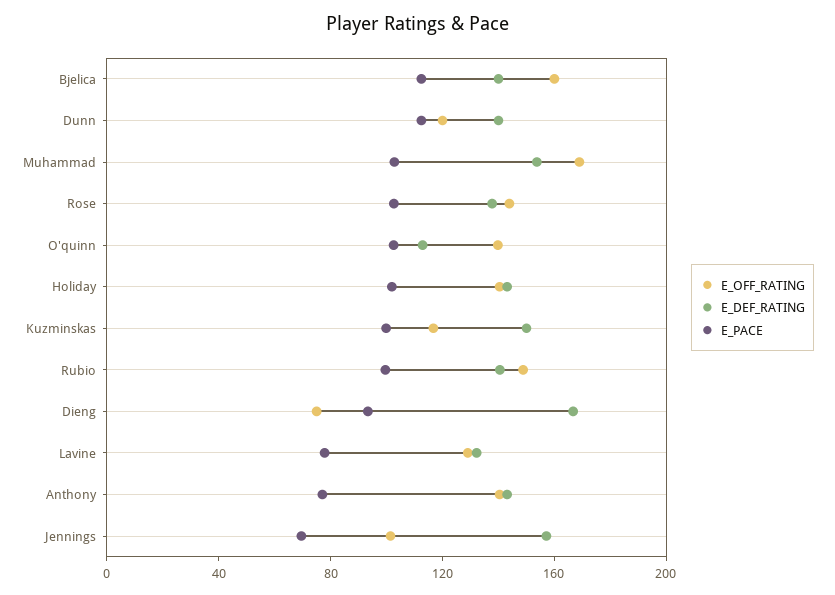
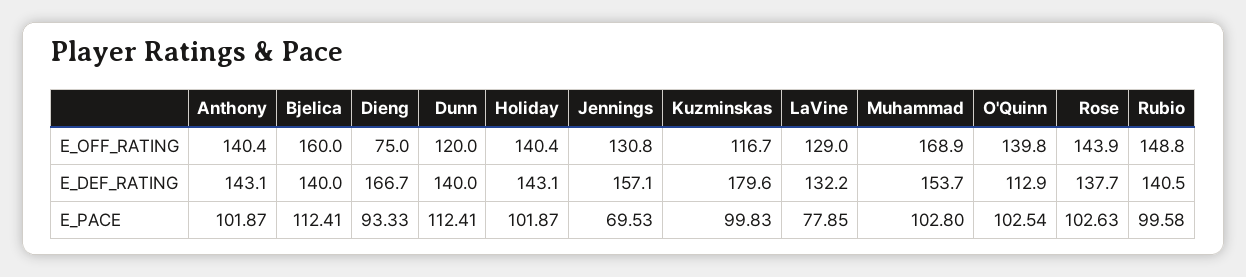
  {
    "E_OFF_RATING": {
      "Bjelica": 160,
      "Dunn": 120,
      "Muhammad": 168.9,
      "Rose": 143.9,
      "O'quinn": 139.8,
      "Holiday": 140.4,
      "Kuzminskas": 116.7,
      "Rubio": 148.8,
      "Dieng": 75,
      "Lavine": 129,
      "Anthony": 140.4,
-     "Jennings": 100
+     "Jennings": 130.8
    },
    "E_DEF_RATING": {
      "Bjelica": 140,
      "Dunn": 140,
      "Muhammad": 153.7,
      "Rose": 137.7,
      "O'quinn": 112.9,
      "Holiday": 143.1,
-     "Kuzminskas": 150,
+     "Kuzminskas": 179.6,
      "Rubio": 140.5,
      "Dieng": 166.7,
      "Lavine": 132.2,
      "Anthony": 143.1,
      "Jennings": 157.1
    },
    "E_PACE": {
      "Bjelica": 112.41,
      "Dunn": 112.41,
      "Muhammad": 102.8,
      "Rose": 102.63,
      "O'quinn": 102.54,
      "Holiday": 101.87,
      "Kuzminskas": 99.83,
      "Rubio": 99.58,
      "Dieng": 93.33,
      "Lavine": 77.85,
-     "Anthony": 80,
+     "Anthony": 101.87,
      "Jennings": 69.53
    }
  }

